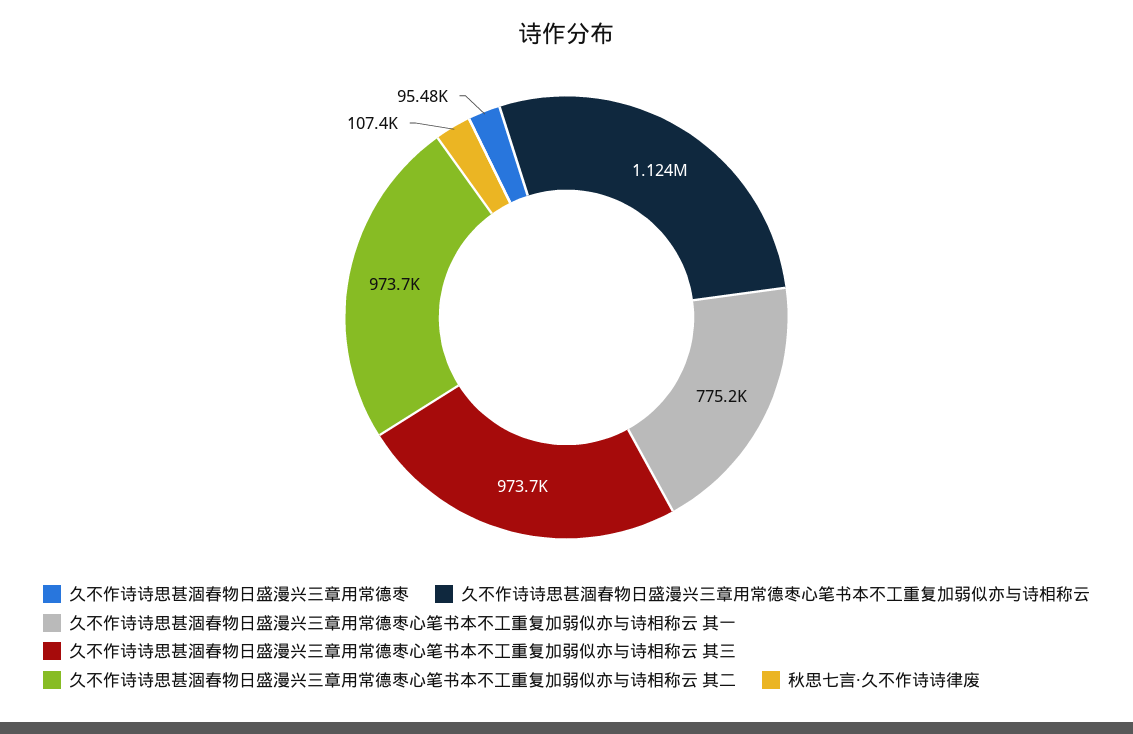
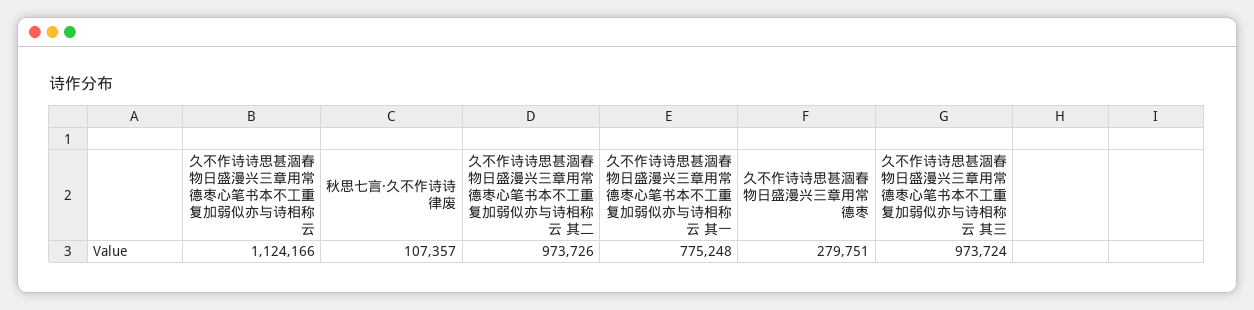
  {
-   "久不作诗诗思甚涸春物日盛漫兴三章用常德枣": 95480,
+   "久不作诗诗思甚涸春物日盛漫兴三章用常德枣": 279751,
    "久不作诗诗思甚涸春物日盛漫兴三章用常德枣心笔书本不工重复加弱似亦与诗相称云": 1124166,
    "久不作诗诗思甚涸春物日盛漫兴三章用常德枣心笔书本不工重复加弱似亦与诗相称云 其一": 775248,
    "久不作诗诗思甚涸春物日盛漫兴三章用常德枣心笔书本不工重复加弱似亦与诗相称云 其三": 973724,
    "久不作诗诗思甚涸春物日盛漫兴三章用常德枣心笔书本不工重复加弱似亦与诗相称云 其二": 973726,
    "秋思七言·久不作诗诗律废": 107357
  }

